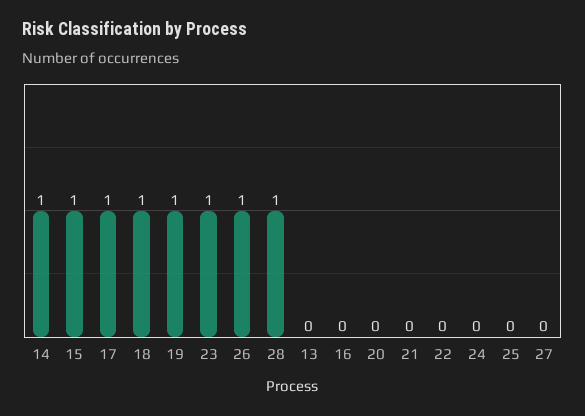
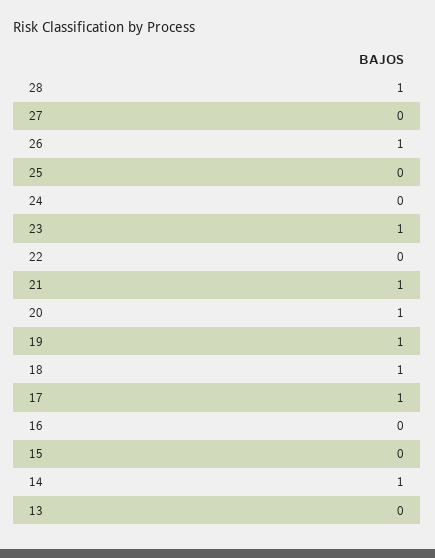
  {
    "14": 1,
-   "15": 1,
+   "15": 0,
    "17": 1,
    "18": 1,
    "19": 1,
    "23": 1,
    "26": 1,
    "28": 1,
    "13": 0,
    "16": 0,
-   "20": 0,
+   "20": 1,
-   "21": 0,
+   "21": 1,
    "22": 0,
    "24": 0,
    "25": 0,
    "27": 0
  }

